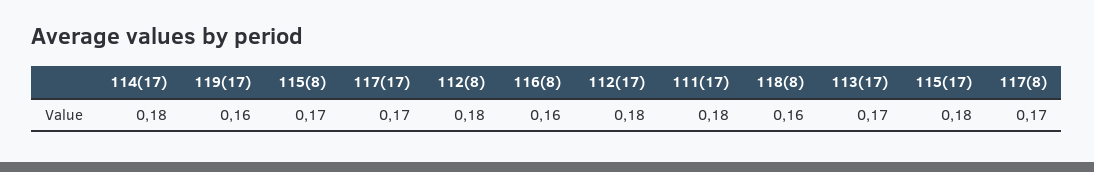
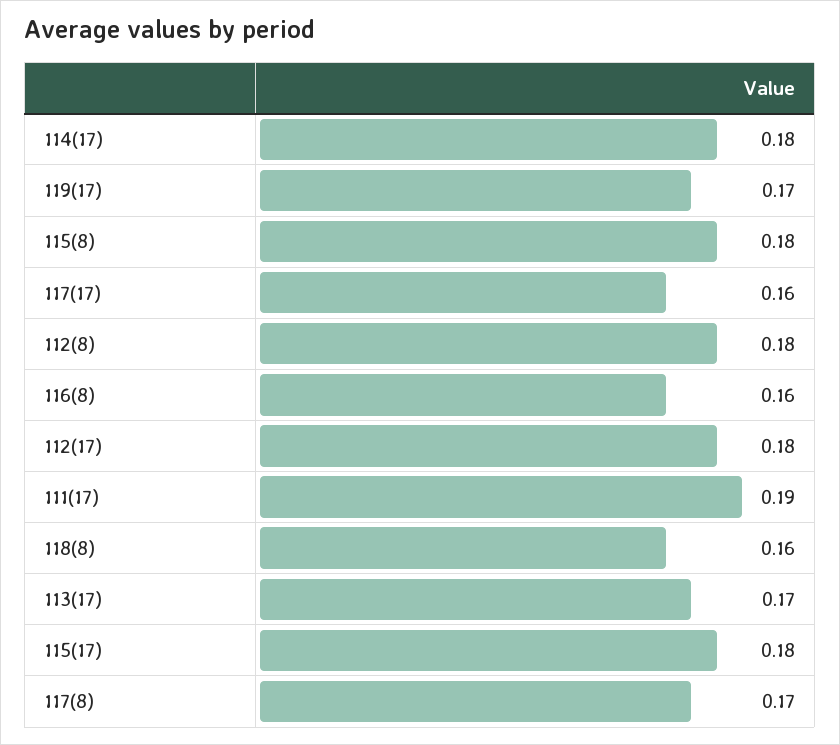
  {
    "114(17)": 0.18,
-   "119(17)": 0.16,
+   "119(17)": 0.17,
-   "115(8)": 0.17,
+   "115(8)": 0.18,
-   "117(17)": 0.17,
+   "117(17)": 0.16,
    "112(8)": 0.18,
    "116(8)": 0.16,
    "112(17)": 0.18,
-   "111(17)": 0.18,
+   "111(17)": 0.19,
    "118(8)": 0.16,
    "113(17)": 0.17,
    "115(17)": 0.18,
    "117(8)": 0.17
  }

